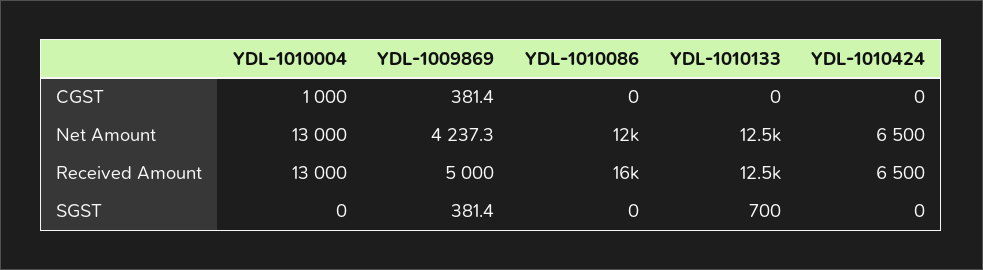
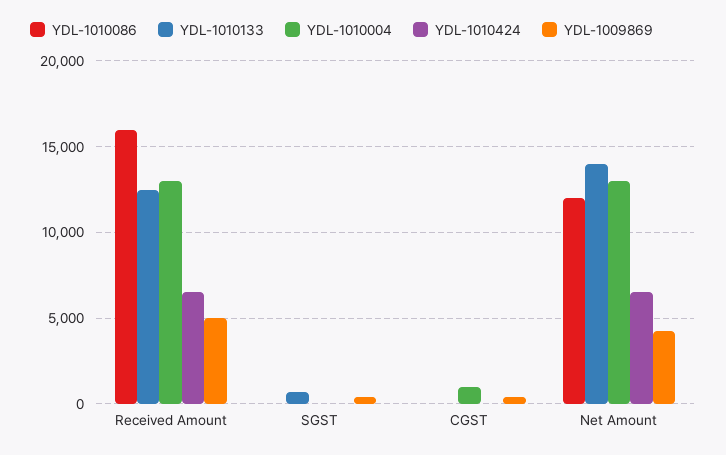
  {
    "YDL-1010004": {
      "CGST": 1000,
      "Net Amount": 13000,
      "Received Amount": 13000,
      "SGST": 0
    },
    "YDL-1009869": {
      "CGST": 381.4,
      "Net Amount": 4237.3,
      "Received Amount": 5000,
      "SGST": 381.4
    },
    "YDL-1010086": {
      "CGST": 0,
      "Net Amount": 12000,
      "Received Amount": 16000,
      "SGST": 0
    },
    "YDL-1010133": {
      "CGST": 0,
-     "Net Amount": 12500,
+     "Net Amount": 14000,
      "Received Amount": 12500,
      "SGST": 700
    },
    "YDL-1010424": {
      "CGST": 0,
      "Net Amount": 6500,
      "Received Amount": 6500,
      "SGST": 0
    }
  }

